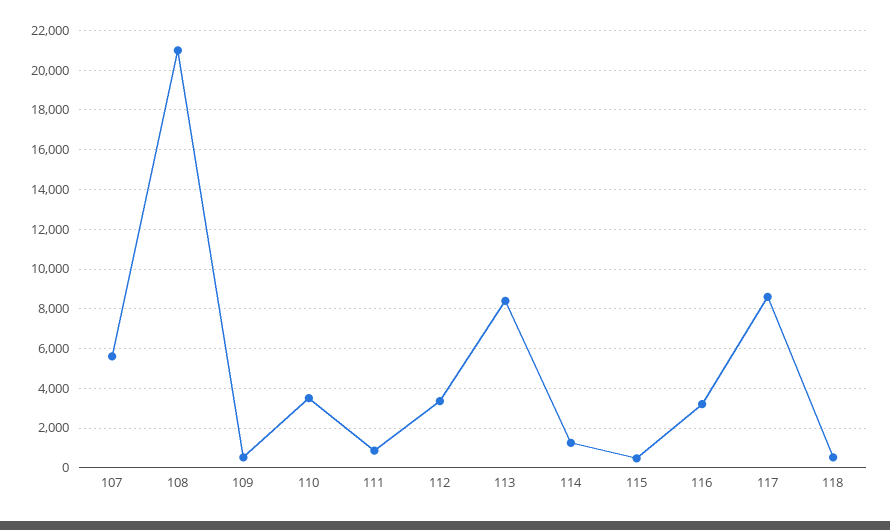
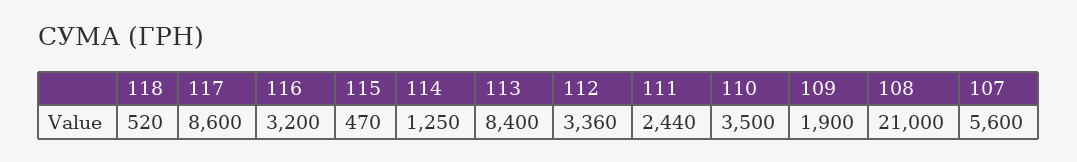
  {
    "107": 5600,
    "108": 21000,
-   "109": 500,
+   "109": 1900,
    "110": 3500,
-   "111": 1000,
+   "111": 2440,
    "112": 3360,
    "113": 8400,
    "114": 1250,
    "115": 470,
    "116": 3200,
    "117": 8600,
    "118": 520
  }

